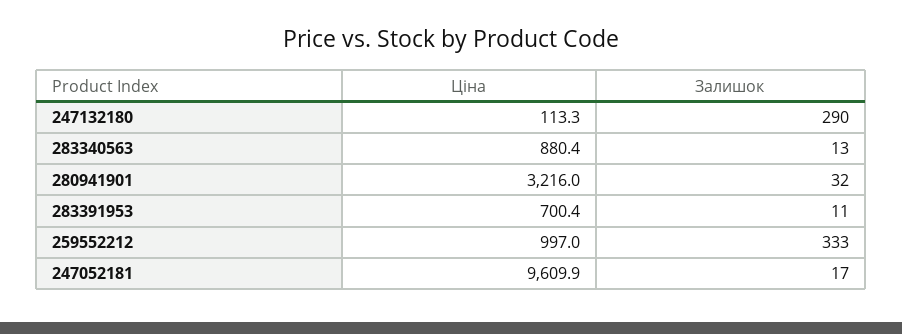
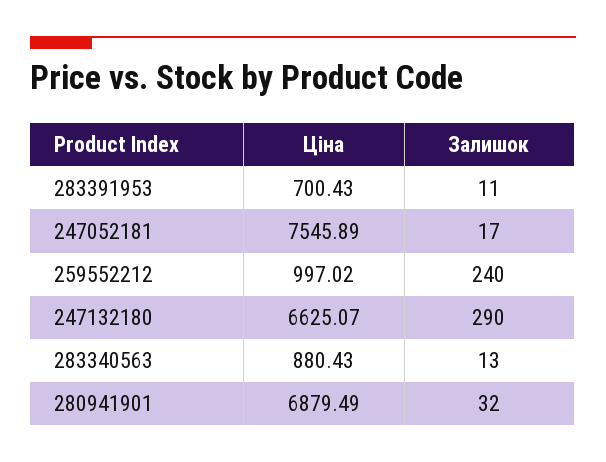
  {
    "Ціна": {
-     "247132180": 113.3,
+     "247132180": 6625.07,
      "283340563": 880.43,
-     "280941901": 3216,
+     "280941901": 6879.49,
      "283391953": 700.43,
      "259552212": 997.02,
-     "247052181": 9609.9
+     "247052181": 7545.89
    },
    "Залишок": {
      "247132180": 290,
      "283340563": 13,
      "280941901": 32,
      "283391953": 11,
-     "259552212": 333,
+     "259552212": 240,
      "247052181": 17
    }
  }

